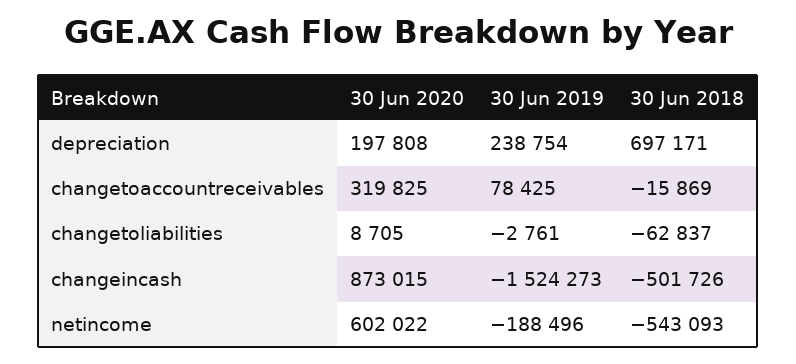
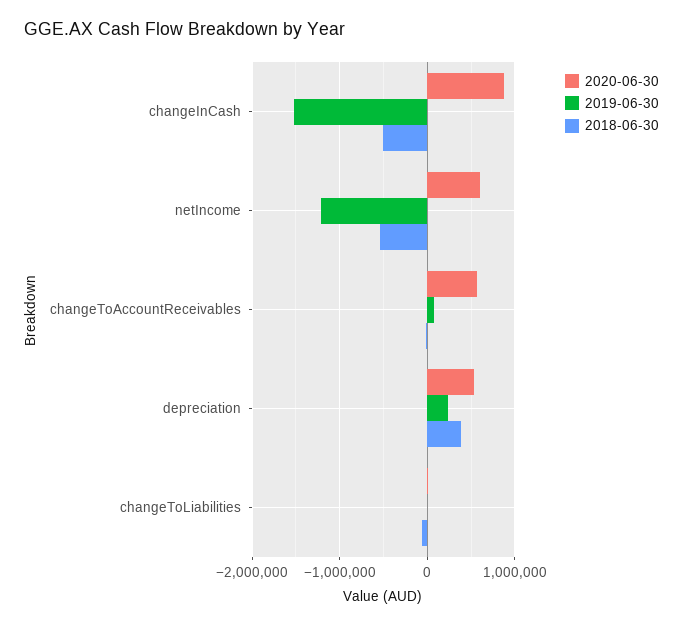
  {
    "30 Jun 2020": {
-     "depreciation": 197808,
+     "depreciation": 500000,
-     "changetoaccountreceivables": 319825,
+     "changetoaccountreceivables": 600000,
      "changetoliabilities": 8705,
      "changeincash": 873015,
      "netincome": 602022
    },
    "30 Jun 2019": {
      "depreciation": 238754,
      "changetoaccountreceivables": 78425,
      "changetoliabilities": -2761,
      "changeincash": -1524273,
-     "netincome": -188496
+     "netincome": -1200000
    },
    "30 Jun 2018": {
-     "depreciation": 697171,
+     "depreciation": 400000,
      "changetoaccountreceivables": -15869,
      "changetoliabilities": -62837,
      "changeincash": -501726,
      "netincome": -543093
    }
  }

